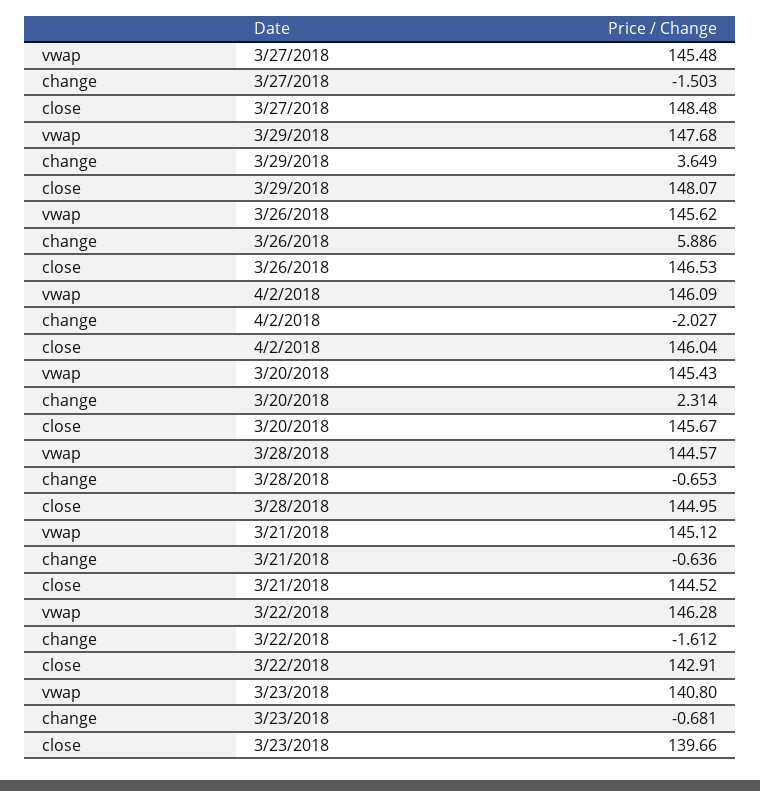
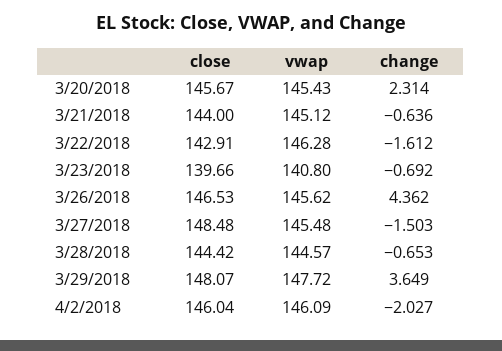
  {
    "vwap": {
      "3/27/2018": 145.48,
-     "3/29/2018": 147.68,
+     "3/29/2018": 147.72,
      "3/26/2018": 145.62,
      "4/2/2018": 146.09,
      "3/20/2018": 145.43,
      "3/28/2018": 144.57,
      "3/21/2018": 145.12,
      "3/22/2018": 146.28,
      "3/23/2018": 140.8
    },
    "change": {
      "3/27/2018": -1.503,
      "3/29/2018": 3.649,
-     "3/26/2018": 5.886,
+     "3/26/2018": 4.362,
      "4/2/2018": -2.027,
      "3/20/2018": 2.314,
      "3/28/2018": -0.653,
      "3/21/2018": -0.636,
      "3/22/2018": -1.612,
-     "3/23/2018": -0.681
+     "3/23/2018": -0.692
    },
    "close": {
      "3/27/2018": 148.48,
      "3/29/2018": 148.07,
      "3/26/2018": 146.53,
      "4/2/2018": 146.04,
      "3/20/2018": 145.67,
-     "3/28/2018": 144.95,
+     "3/28/2018": 144.42,
-     "3/21/2018": 144.52,
+     "3/21/2018": 144,
      "3/22/2018": 142.91,
      "3/23/2018": 139.66
    }
  }

